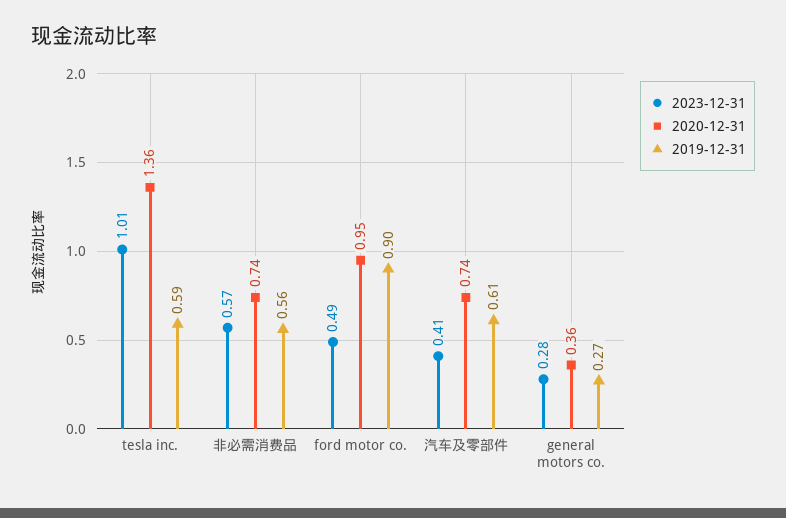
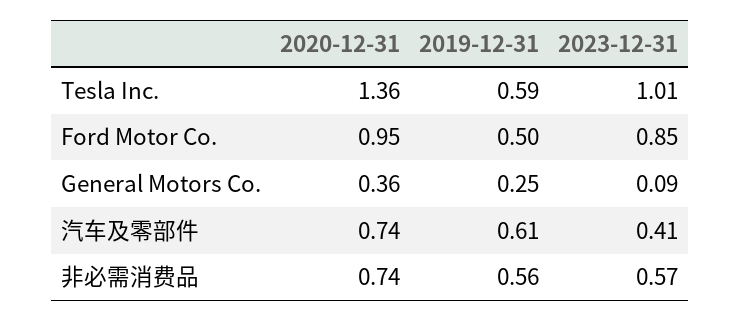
  {
    "2023-12-31": {
      "tesla inc.": 1.01,
      "非必需消费品": 0.57,
-     "ford motor co.": 0.49,
+     "ford motor co.": 0.85,
      "汽车及零部件": 0.41,
-     "general motors co.": 0.28
+     "general motors co.": 0.09
    },
    "2020-12-31": {
      "tesla inc.": 1.36,
      "非必需消费品": 0.74,
      "ford motor co.": 0.95,
      "汽车及零部件": 0.74,
      "general motors co.": 0.36
    },
    "2019-12-31": {
      "tesla inc.": 0.59,
      "非必需消费品": 0.56,
-     "ford motor co.": 0.9,
+     "ford motor co.": 0.5,
      "汽车及零部件": 0.61,
-     "general motors co.": 0.27
+     "general motors co.": 0.25
    }
  }

